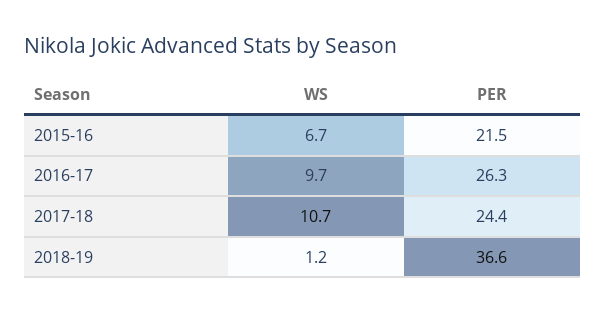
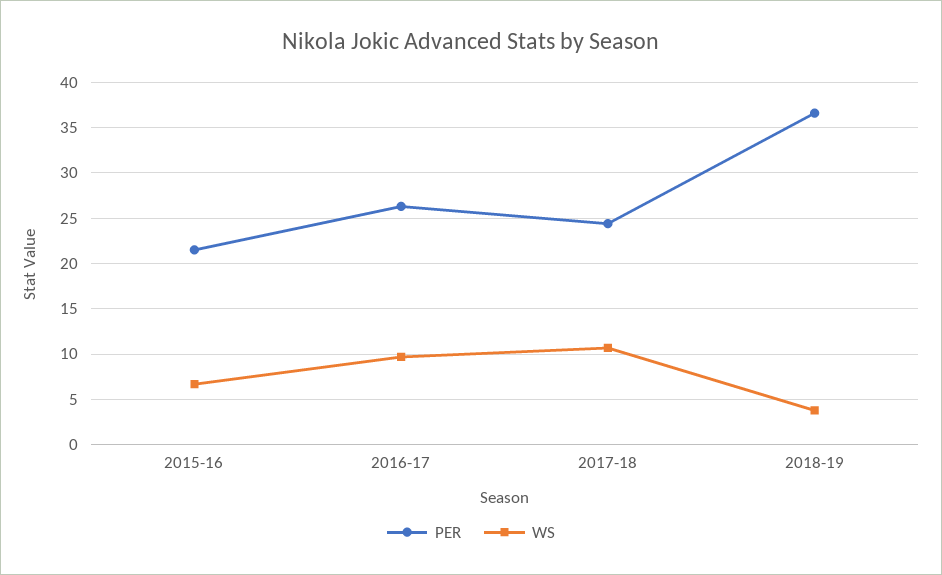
  {
    "WS": {
      "2015-16": 6.7,
      "2016-17": 9.7,
      "2017-18": 10.7,
-     "2018-19": 1.2
+     "2018-19": 4
    },
    "PER": {
      "2015-16": 21.5,
      "2016-17": 26.3,
      "2017-18": 24.4,
      "2018-19": 36.6
    }
  }

